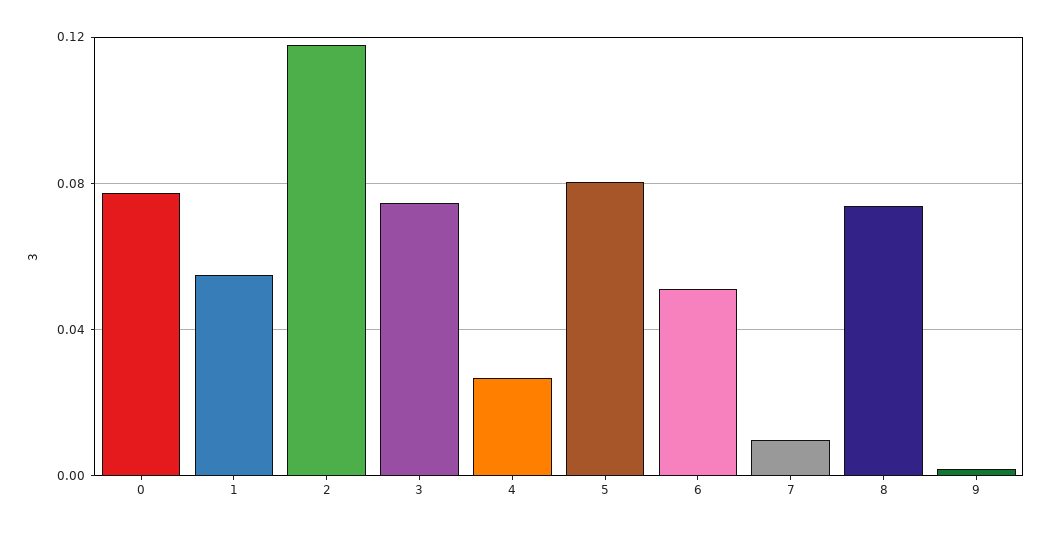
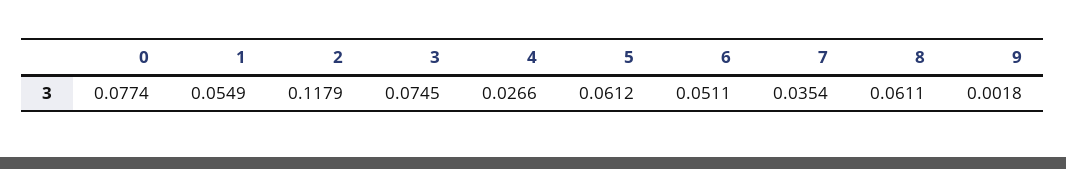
  {
    "0": 0.0774,
    "1": 0.0549,
    "2": 0.1179,
    "3": 0.0745,
    "4": 0.0266,
-   "5": 0.08,
+   "5": 0.0612,
    "6": 0.0511,
-   "7": 0.01,
+   "7": 0.0354,
-   "8": 0.075,
+   "8": 0.0611,
    "9": 0.0018
  }

